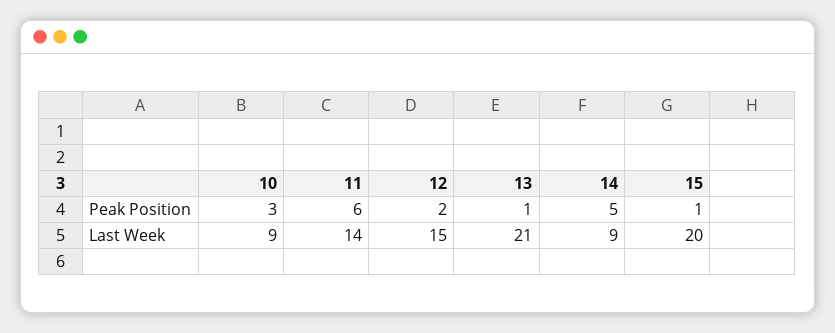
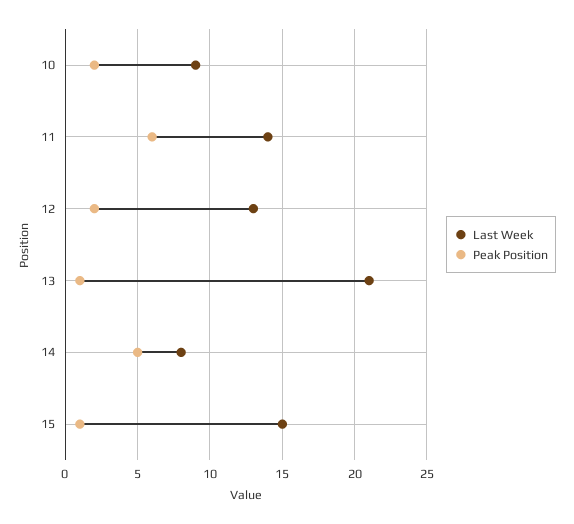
  {
    "Peak Position": {
-     "10": 3,
+     "10": 2,
      "11": 6,
      "12": 2,
      "13": 1,
      "14": 5,
      "15": 1
    },
    "Last Week": {
      "10": 9,
      "11": 14,
-     "12": 15,
+     "12": 13,
      "13": 21,
-     "14": 9,
+     "14": 8,
-     "15": 20
+     "15": 15
    }
  }

